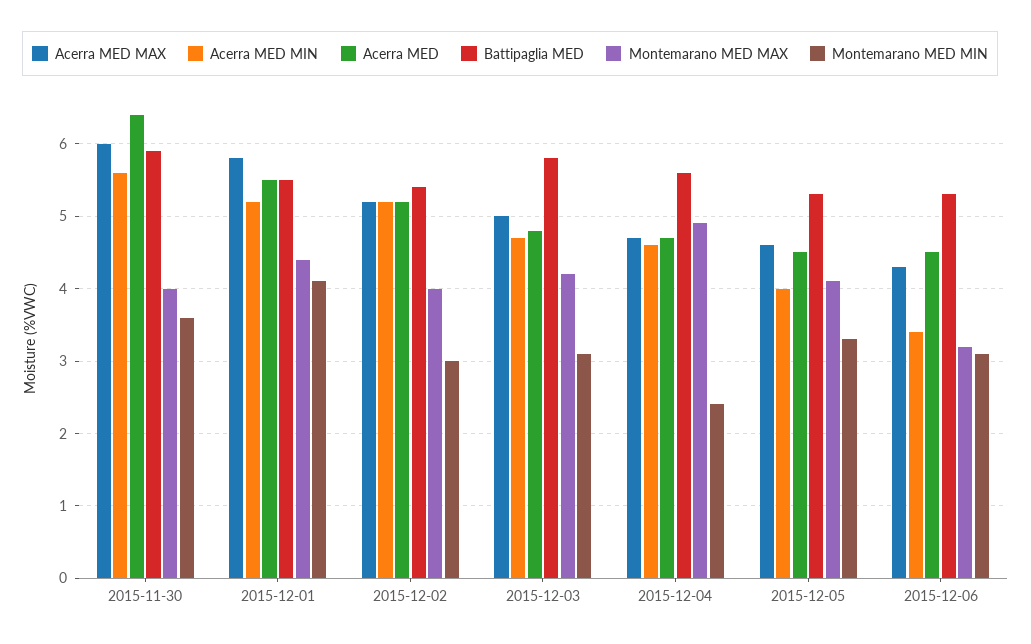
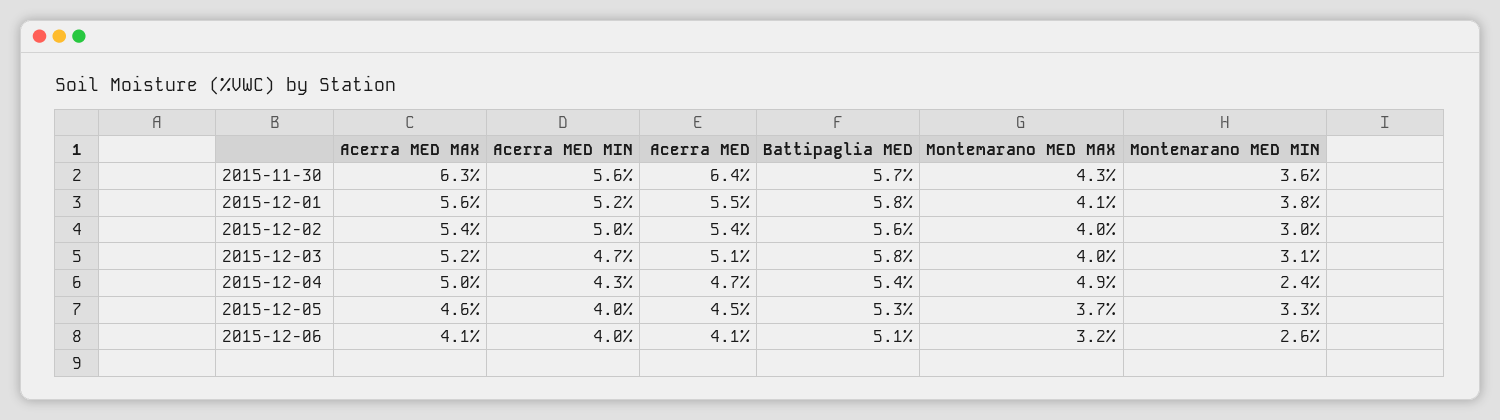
  {
    "Acerra MED MAX": {
-     "2015-11-30": 6,
+     "2015-11-30": 6.3,
-     "2015-12-01": 5.8,
+     "2015-12-01": 5.6,
-     "2015-12-02": 5.2,
+     "2015-12-02": 5.4,
-     "2015-12-03": 5,
+     "2015-12-03": 5.2,
-     "2015-12-04": 4.7,
+     "2015-12-04": 5,
      "2015-12-05": 4.6,
-     "2015-12-06": 4.3
+     "2015-12-06": 4.1
    },
    "Acerra MED MIN": {
      "2015-11-30": 5.6,
      "2015-12-01": 5.2,
-     "2015-12-02": 5.2,
+     "2015-12-02": 5,
      "2015-12-03": 4.7,
-     "2015-12-04": 4.6,
+     "2015-12-04": 4.3,
      "2015-12-05": 4,
-     "2015-12-06": 3.4
+     "2015-12-06": 4
    },
    "Acerra MED": {
      "2015-11-30": 6.4,
      "2015-12-01": 5.5,
-     "2015-12-02": 5.2,
+     "2015-12-02": 5.4,
-     "2015-12-03": 4.8,
+     "2015-12-03": 5.1,
      "2015-12-04": 4.7,
      "2015-12-05": 4.5,
-     "2015-12-06": 4.5
+     "2015-12-06": 4.1
    },
    "Battipaglia MED": {
-     "2015-11-30": 5.9,
+     "2015-11-30": 5.7,
-     "2015-12-01": 5.5,
+     "2015-12-01": 5.8,
-     "2015-12-02": 5.4,
+     "2015-12-02": 5.6,
      "2015-12-03": 5.8,
-     "2015-12-04": 5.6,
+     "2015-12-04": 5.4,
      "2015-12-05": 5.3,
-     "2015-12-06": 5.3
+     "2015-12-06": 5.1
    },
    "Montemarano MED MAX": {
-     "2015-11-30": 4,
+     "2015-11-30": 4.3,
-     "2015-12-01": 4.4,
+     "2015-12-01": 4.1,
      "2015-12-02": 4,
-     "2015-12-03": 4.2,
+     "2015-12-03": 4,
      "2015-12-04": 4.9,
-     "2015-12-05": 4.1,
+     "2015-12-05": 3.7,
      "2015-12-06": 3.2
    },
    "Montemarano MED MIN": {
      "2015-11-30": 3.6,
-     "2015-12-01": 4.1,
+     "2015-12-01": 3.8,
      "2015-12-02": 3,
      "2015-12-03": 3.1,
      "2015-12-04": 2.4,
      "2015-12-05": 3.3,
-     "2015-12-06": 3.1
+     "2015-12-06": 2.6
    }
  }

